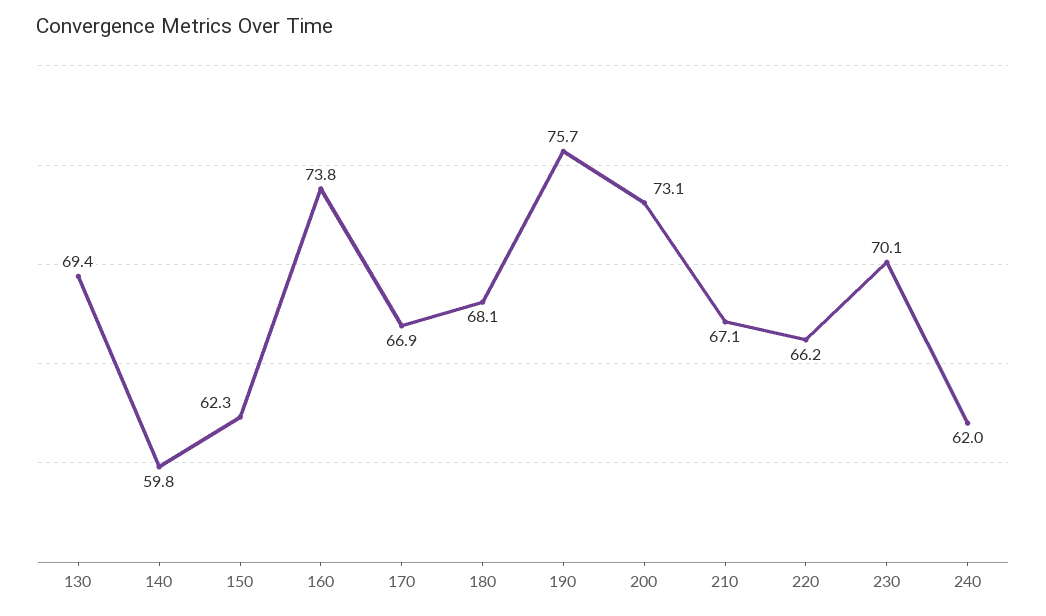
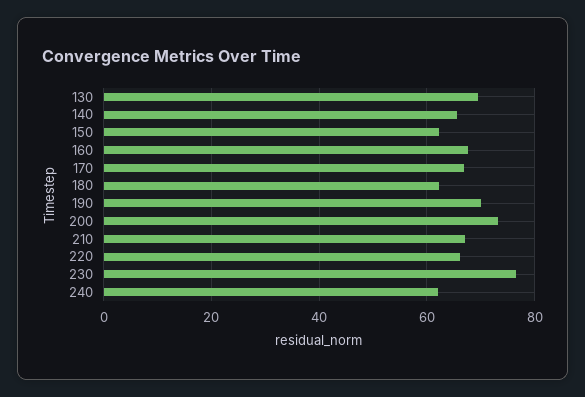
  {
    "130": 69.4,
-   "140": 59.8,
+   "140": 66,
    "150": 62.3,
-   "160": 73.8,
+   "160": 68,
    "170": 66.9,
-   "180": 68.1,
+   "180": 62,
-   "190": 75.7,
+   "190": 70,
    "200": 73.1,
    "210": 67.1,
    "220": 66.2,
-   "230": 70.1,
+   "230": 76,
    "240": 62
  }

